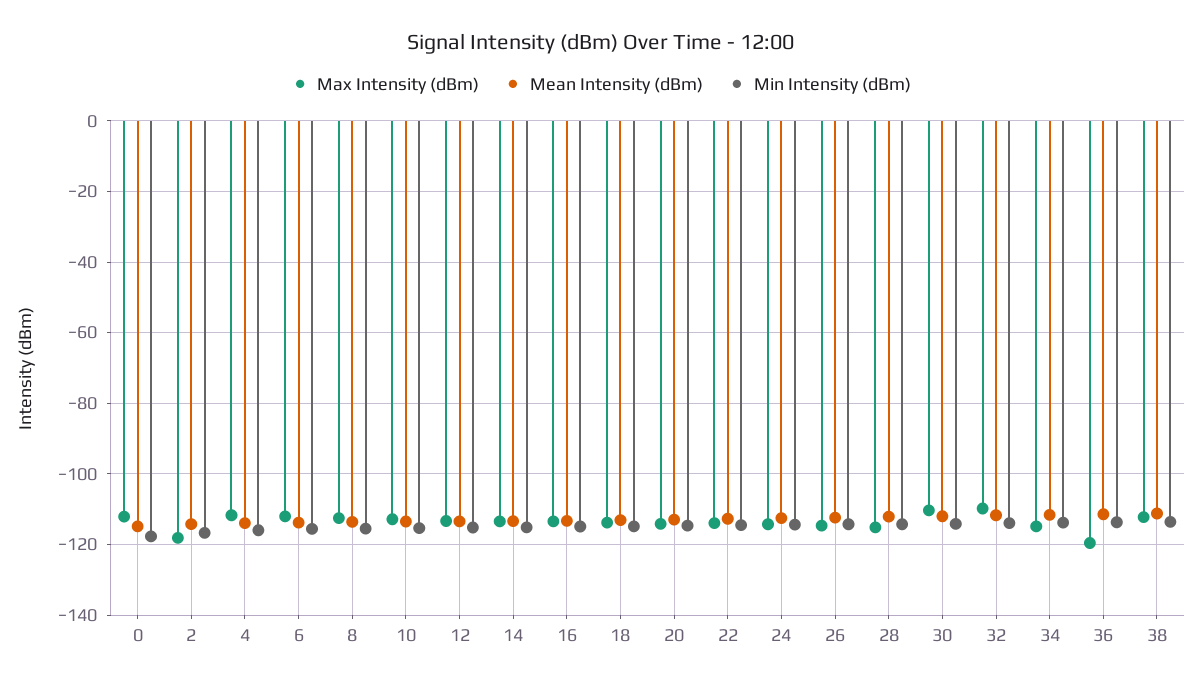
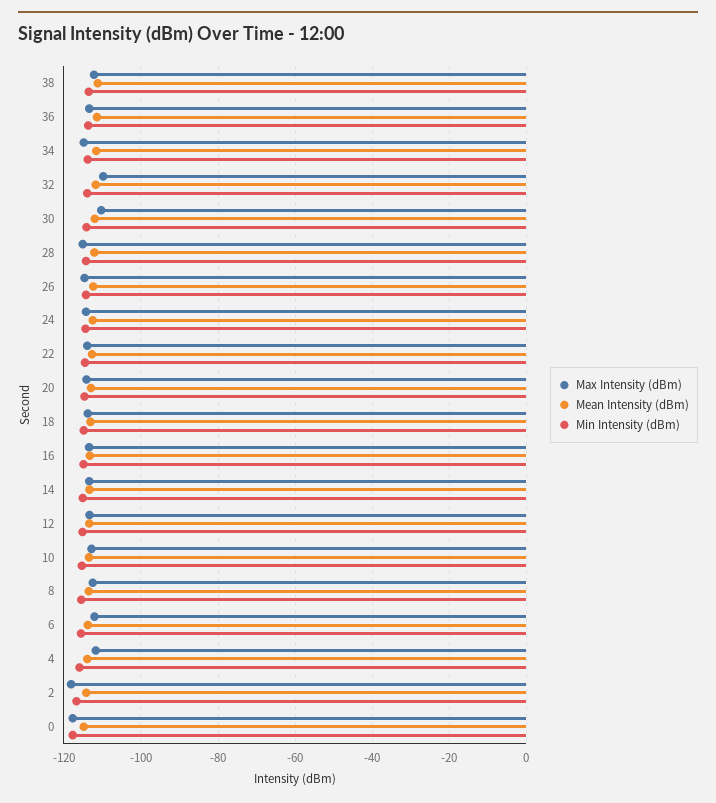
  {
    "Max Intensity (dBm)": {
-     "0": -112,
+     "0": -118,
      "2": -118,
      "4": -112,
      "6": -112,
      "8": -112,
      "10": -112,
      "12": -114,
      "14": -114,
      "16": -114,
      "18": -114,
      "20": -114,
      "22": -114,
      "24": -114,
      "26": -114,
      "28": -116,
      "30": -110,
      "32": -110,
      "34": -114,
-     "36": -120,
+     "36": -114,
      "38": -112
    },
    "Mean Intensity (dBm)": {
      "0": -114,
      "2": -114,
      "4": -114,
      "6": -114,
      "8": -114,
      "10": -114,
      "12": -114,
      "14": -114,
      "16": -114,
      "18": -114,
      "20": -112,
      "22": -112,
      "24": -112,
      "26": -112,
      "28": -112,
      "30": -112,
      "32": -112,
      "34": -112,
      "36": -112,
      "38": -112
    },
    "Min Intensity (dBm)": {
      "0": -118,
      "2": -116,
      "4": -116,
      "6": -116,
      "8": -116,
      "10": -116,
      "12": -116,
      "14": -116,
      "16": -114,
      "18": -114,
      "20": -114,
      "22": -114,
      "24": -114,
      "26": -114,
      "28": -114,
      "30": -114,
      "32": -114,
      "34": -114,
      "36": -114,
      "38": -114
    }
  }

